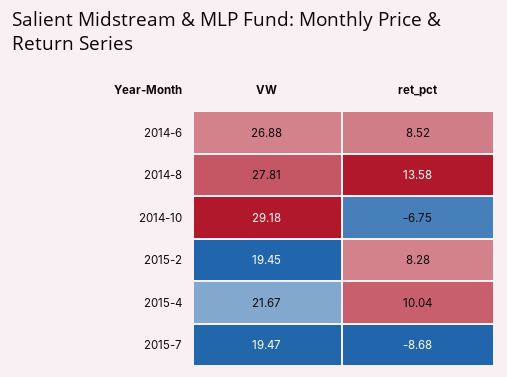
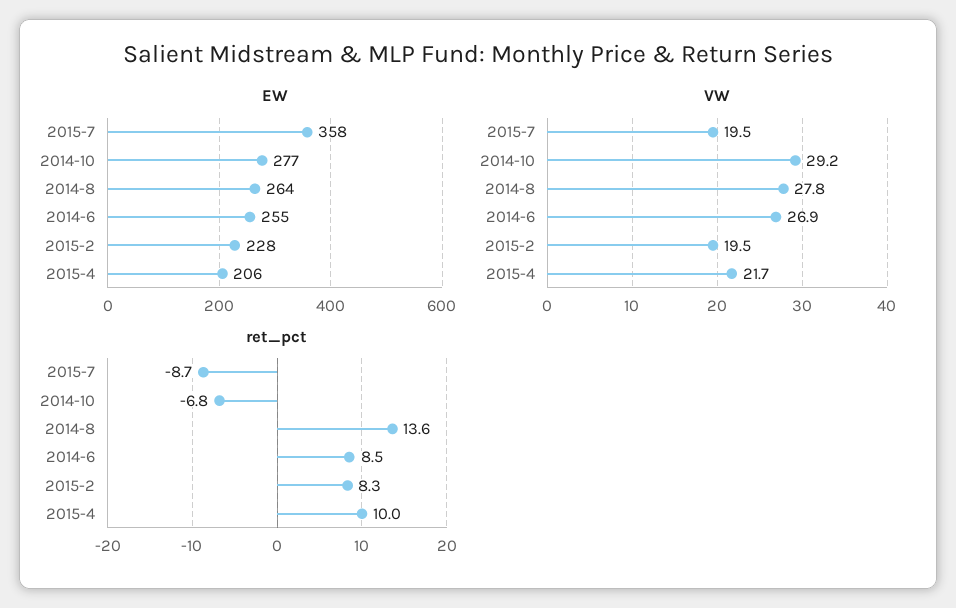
  {
    "VW": {
      "2014-6": 26.88,
      "2014-8": 27.81,
      "2014-10": 29.18,
      "2015-2": 19.45,
      "2015-4": 21.67,
      "2015-7": 19.47
    },
    "ret_pct": {
      "2014-6": 8.52,
      "2014-8": 13.58,
      "2014-10": -6.75,
      "2015-2": 8.28,
      "2015-4": 10.04,
      "2015-7": -8.68
-   }
+   },
+   "EW": {
+     "2015-7": 358,
+     "2014-10": 277,
+     "2014-8": 264,
+     "2014-6": 255,
+     "2015-2": 228,
+     "2015-4": 206
+   }
  }

